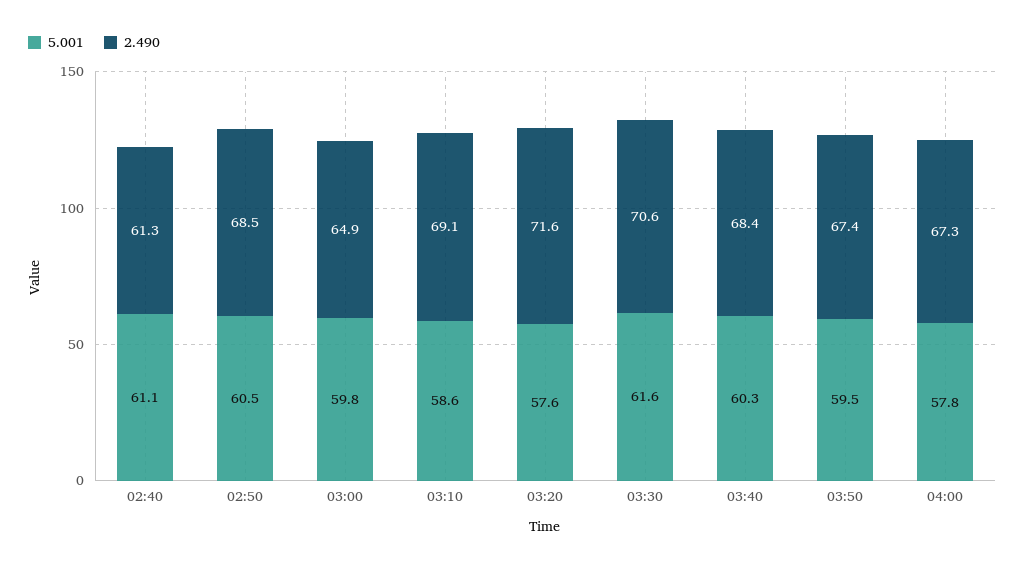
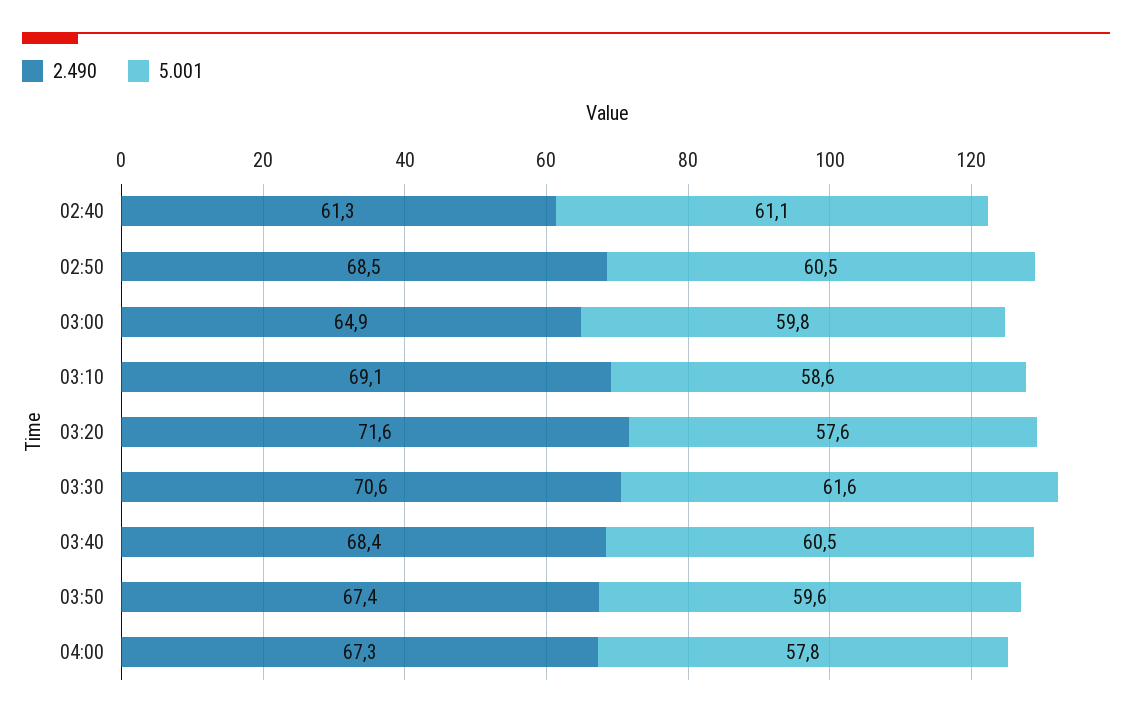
  {
    "5.001": {
      "02:40": 61.1,
      "02:50": 60.5,
      "03:00": 59.8,
      "03:10": 58.6,
      "03:20": 57.6,
      "03:30": 61.6,
-     "03:40": 60.3,
+     "03:40": 60.5,
-     "03:50": 59.5,
+     "03:50": 59.6,
      "04:00": 57.8
    },
    "2.490": {
      "02:40": 61.3,
      "02:50": 68.5,
      "03:00": 64.9,
      "03:10": 69.1,
      "03:20": 71.6,
      "03:30": 70.6,
      "03:40": 68.4,
      "03:50": 67.4,
      "04:00": 67.3
    }
  }

